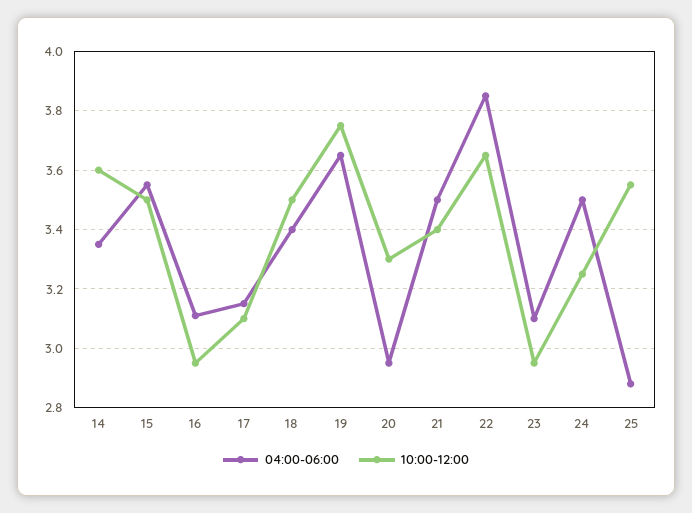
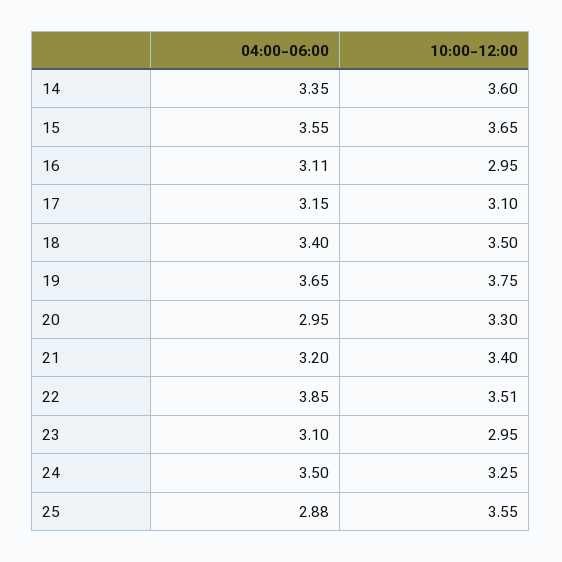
  {
    "04:00-06:00": {
      "14": 3.35,
      "15": 3.55,
      "16": 3.11,
      "17": 3.15,
      "18": 3.4,
      "19": 3.65,
      "20": 2.95,
-     "21": 3.5,
+     "21": 3.2,
      "22": 3.85,
      "23": 3.1,
      "24": 3.5,
      "25": 2.88
    },
    "10:00-12:00": {
      "14": 3.6,
-     "15": 3.5,
+     "15": 3.65,
      "16": 2.95,
      "17": 3.1,
      "18": 3.5,
      "19": 3.75,
      "20": 3.3,
      "21": 3.4,
-     "22": 3.65,
+     "22": 3.51,
      "23": 2.95,
      "24": 3.25,
      "25": 3.55
    }
  }

